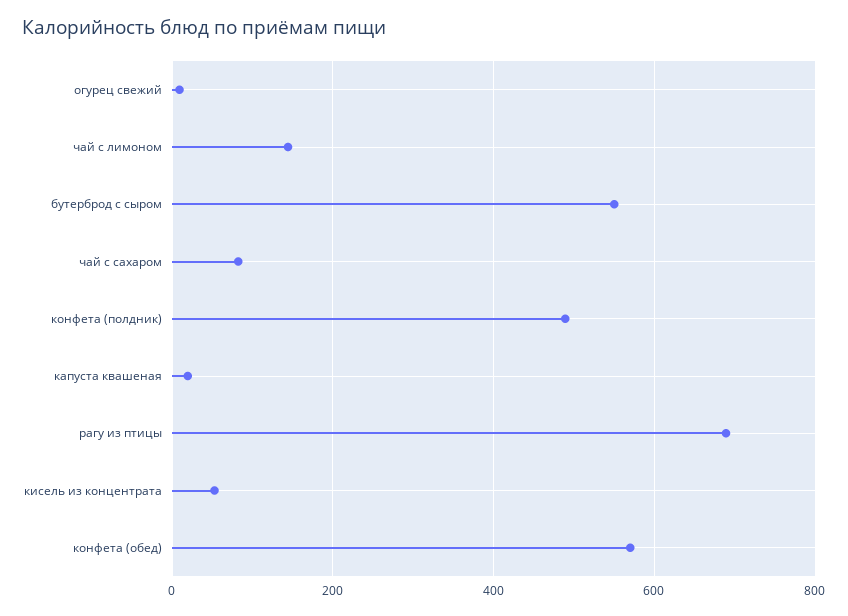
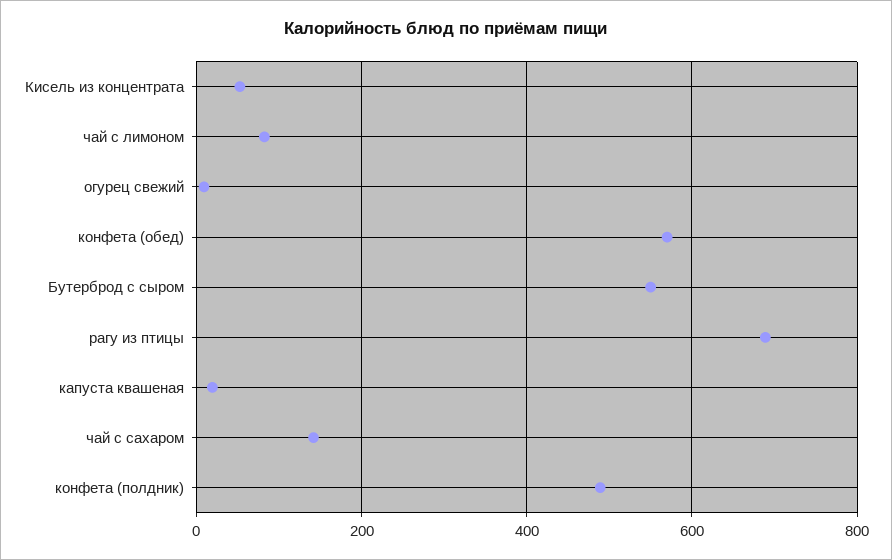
  {
    "огурец свежий": 0,
-   "чай с лимоном": 140,
+   "чай с лимоном": 80,
    "бутерброд с сыром": 560,
-   "чай с сахаром": 80,
+   "чай с сахаром": 140,
    "конфета (полдник)": 480,
    "капуста квашеная": 20,
    "рагу из птицы": 680,
    "кисель из концентрата": 60,
    "конфета (обед)": 580
  }

